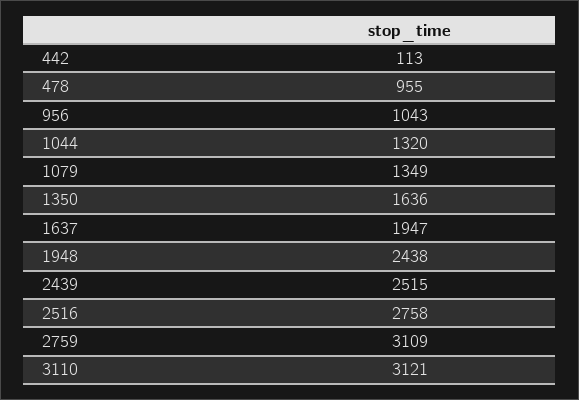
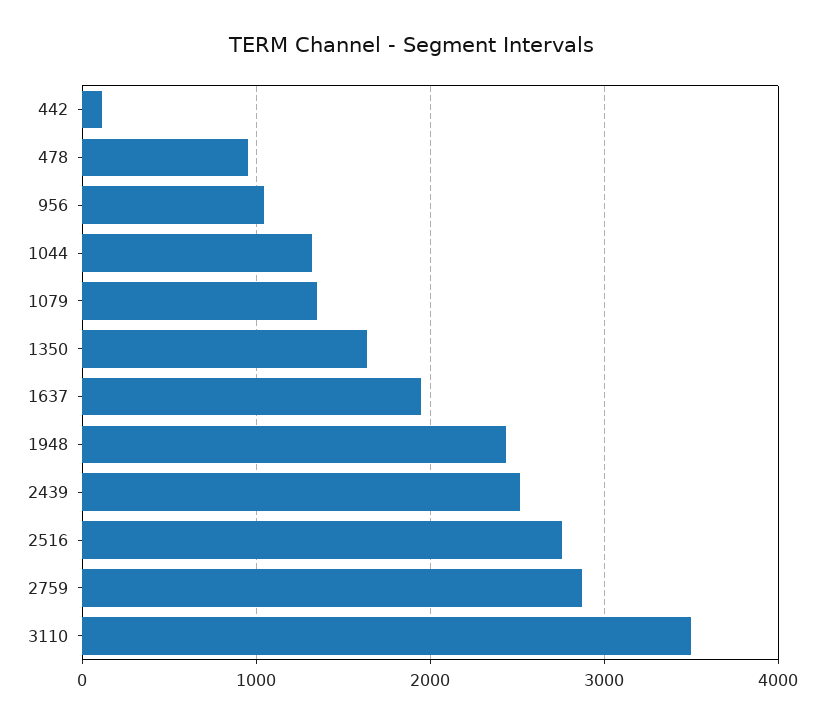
  {
    "442": 113,
    "478": 955,
    "956": 1043,
    "1044": 1320,
    "1079": 1349,
    "1350": 1636,
    "1637": 1947,
    "1948": 2438,
    "2439": 2515,
    "2516": 2758,
-   "2759": 3109,
+   "2759": 2900,
-   "3110": 3121
+   "3110": 3500
  }

